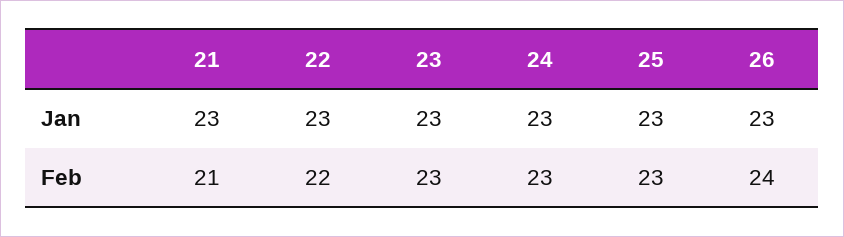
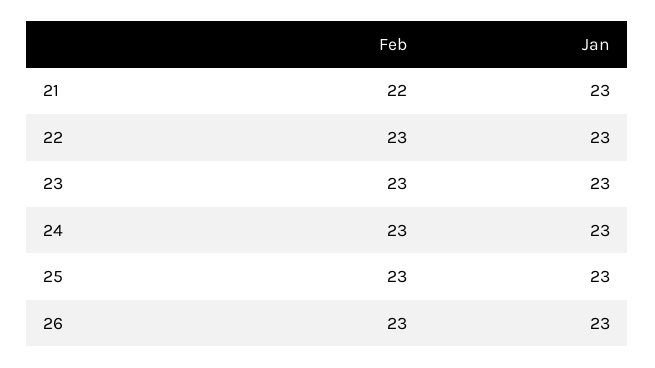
  {
    "21": {
      "Jan": 23,
-     "Feb": 21
+     "Feb": 22
    },
    "22": {
      "Jan": 23,
-     "Feb": 22
+     "Feb": 23
    },
    "23": {
      "Jan": 23,
      "Feb": 23
    },
    "24": {
      "Jan": 23,
      "Feb": 23
    },
    "25": {
      "Jan": 23,
      "Feb": 23
    },
    "26": {
      "Jan": 23,
-     "Feb": 24
+     "Feb": 23
    }
  }

